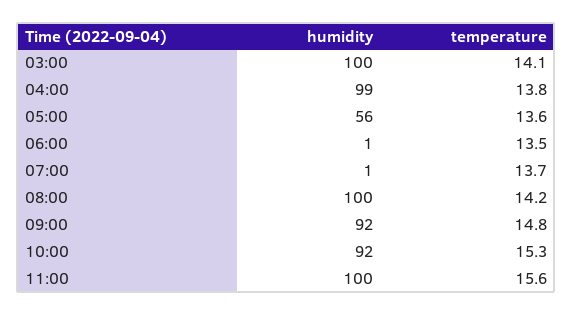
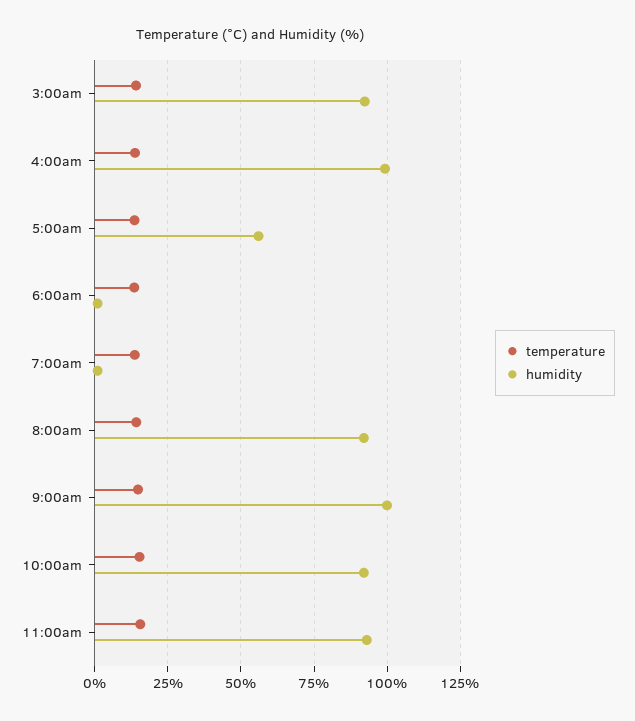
  {
    "humidity": {
-     "03:00": 100,
+     "03:00": 92.5,
      "04:00": 99,
      "05:00": 56,
      "06:00": 1,
      "07:00": 1,
-     "08:00": 100,
+     "08:00": 92.5,
-     "09:00": 92,
+     "09:00": 100,
      "10:00": 92,
-     "11:00": 100
+     "11:00": 92.5
    },
    "temperature": {
      "03:00": 14.1,
      "04:00": 13.8,
      "05:00": 13.6,
      "06:00": 13.5,
      "07:00": 13.7,
      "08:00": 14.2,
      "09:00": 14.8,
      "10:00": 15.3,
      "11:00": 15.6
    }
  }

